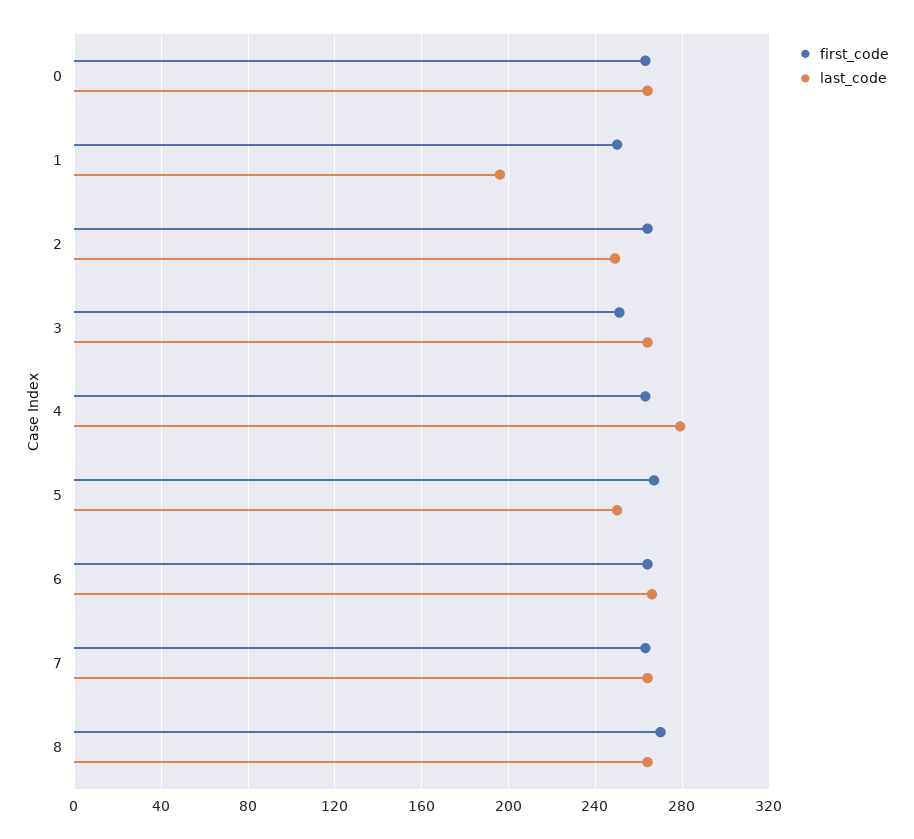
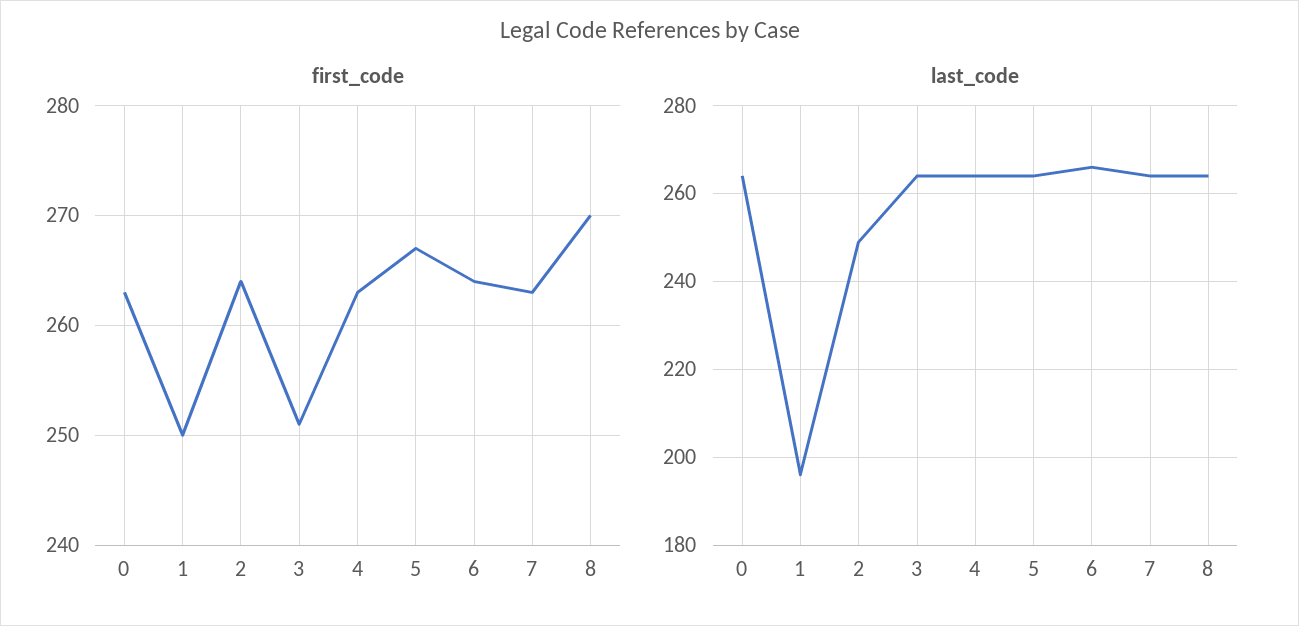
  {
    "first_code": {
      "0": 263,
      "1": 250,
      "2": 264,
      "3": 251,
      "4": 263,
      "5": 267,
      "6": 264,
      "7": 263,
      "8": 270
    },
    "last_code": {
      "0": 265,
      "1": 195,
      "2": 250,
      "3": 265,
-     "4": 280,
+     "4": 265,
-     "5": 250,
+     "5": 265,
      "6": 265,
      "7": 265,
      "8": 265
    }
  }

